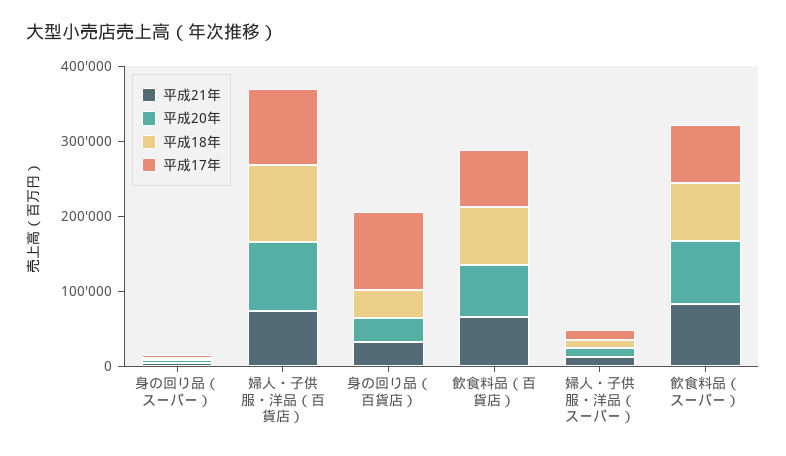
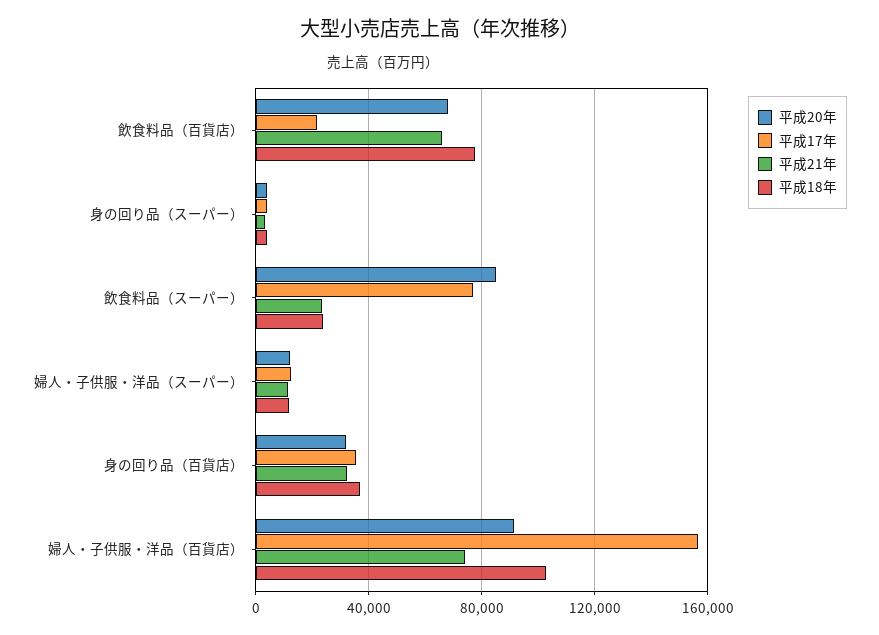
  {
    "平成21年": {
      "身の回り品（スーパー）": 5000,
      "婦人・子供服・洋品（百貨店）": 75000,
      "身の回り品（百貨店）": 30000,
      "飲食料品（百貨店）": 65000,
      "婦人・子供服・洋品（スーパー）": 10000,
-     "飲食料品（スーパー）": 80000
+     "飲食料品（スーパー）": 25000
    },
    "平成20年": {
      "身の回り品（スーパー）": 5000,
      "婦人・子供服・洋品（百貨店）": 90000,
      "身の回り品（百貨店）": 30000,
      "飲食料品（百貨店）": 70000,
      "婦人・子供服・洋品（スーパー）": 10000,
      "飲食料品（スーパー）": 85000
    },
    "平成18年": {
      "身の回り品（スーパー）": 5000,
      "婦人・子供服・洋品（百貨店）": 105000,
      "身の回り品（百貨店）": 35000,
      "飲食料品（百貨店）": 80000,
      "婦人・子供服・洋品（スーパー）": 10000,
-     "飲食料品（スーパー）": 80000
+     "飲食料品（スーパー）": 25000
    },
    "平成17年": {
      "身の回り品（スーパー）": 5000,
-     "婦人・子供服・洋品（百貨店）": 100000,
+     "婦人・子供服・洋品（百貨店）": 155000,
-     "身の回り品（百貨店）": 100000,
+     "身の回り品（百貨店）": 35000,
-     "飲食料品（百貨店）": 80000,
+     "飲食料品（百貨店）": 20000,
      "婦人・子供服・洋品（スーパー）": 10000,
      "飲食料品（スーパー）": 75000
    }
  }

